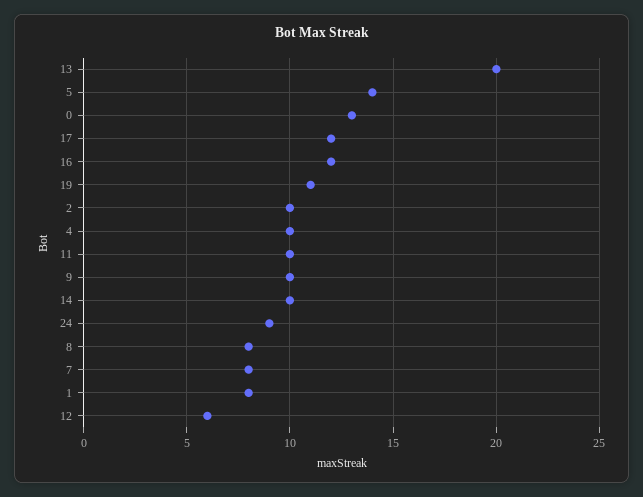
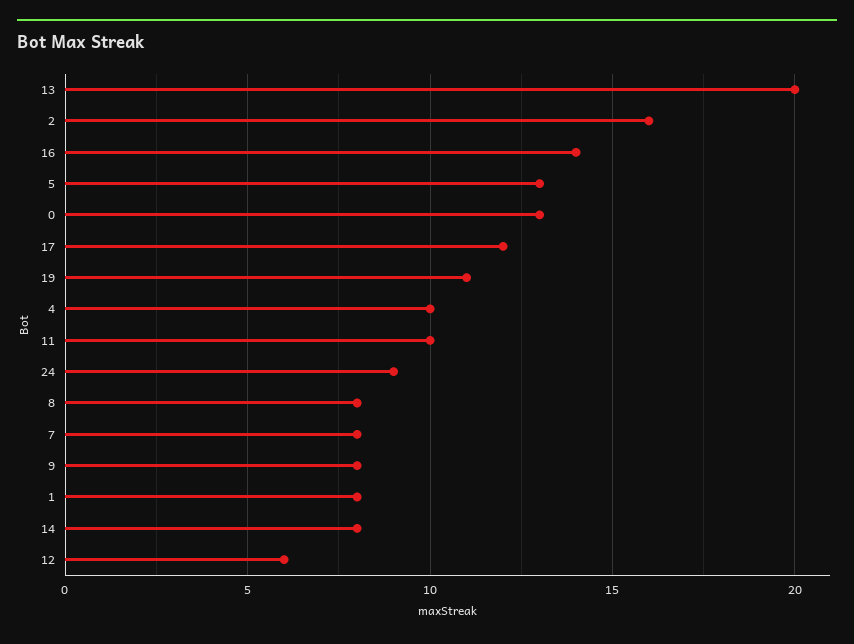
  {
    "13": 20,
-   "5": 14,
+   "5": 13,
    "0": 13,
    "17": 12,
-   "16": 12,
+   "16": 14,
    "19": 11,
-   "2": 10,
+   "2": 16,
    "4": 10,
    "11": 10,
-   "9": 10,
+   "9": 8,
-   "14": 10,
+   "14": 8,
    "24": 9,
    "8": 8,
    "7": 8,
    "1": 8,
    "12": 6
  }

